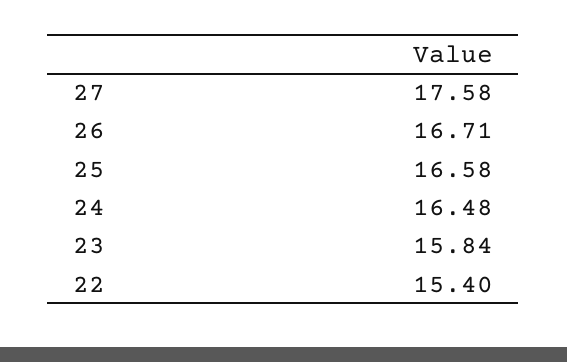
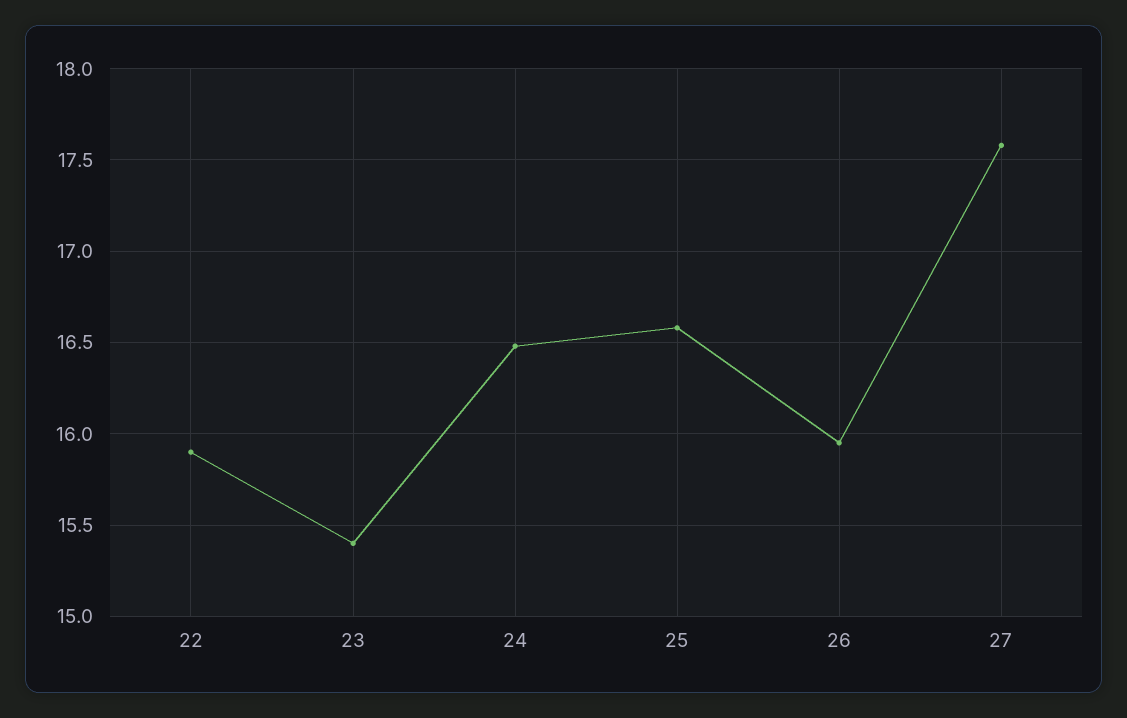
  {
    "27": 17.58,
-   "26": 16.71,
+   "26": 15.95,
    "25": 16.58,
    "24": 16.48,
-   "23": 15.84,
+   "23": 15.4,
-   "22": 15.4
+   "22": 15.9
  }

